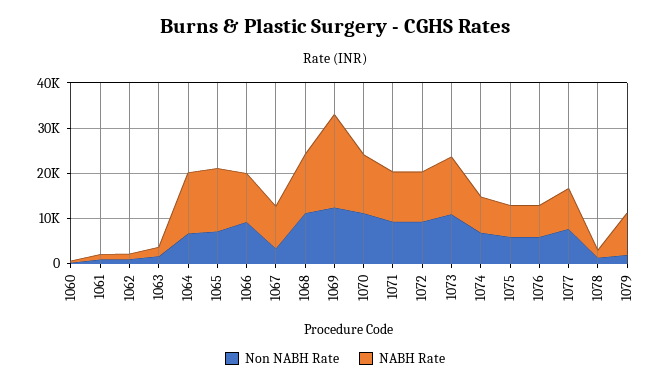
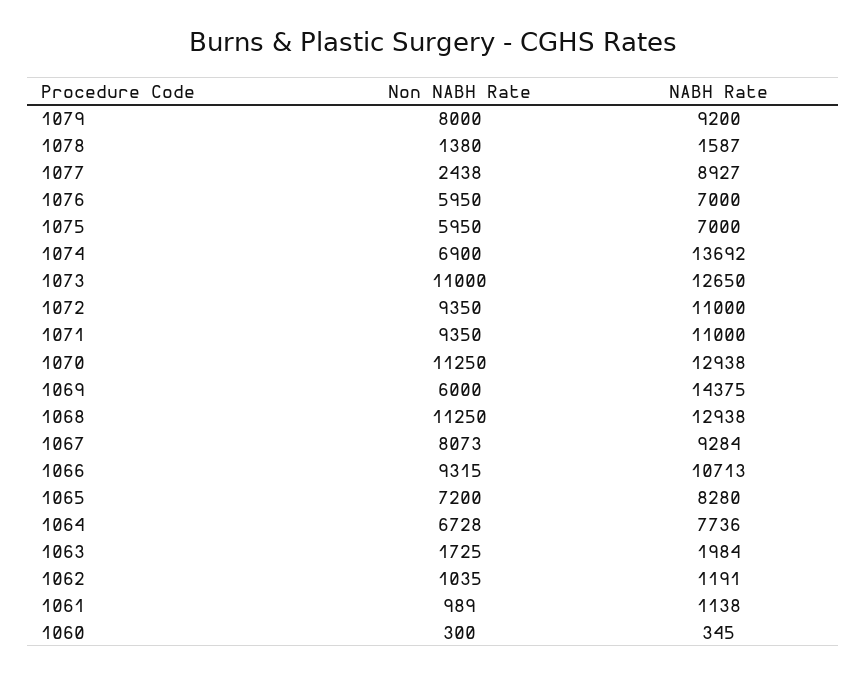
  {
    "Non NABH Rate": {
      "1060": 300,
      "1061": 989,
      "1062": 1035,
      "1063": 1725,
      "1064": 6728,
      "1065": 7200,
      "1066": 9315,
-     "1067": 4000,
+     "1067": 8073,
      "1068": 11250,
-     "1069": 12000,
+     "1069": 6000,
      "1070": 11250,
      "1071": 9350,
      "1072": 9350,
      "1073": 11000,
      "1074": 6900,
      "1075": 5950,
      "1076": 5950,
-     "1077": 8000,
+     "1077": 2438,
      "1078": 1380,
-     "1079": 2000
+     "1079": 8000
    },
    "NABH Rate": {
      "1060": 345,
      "1061": 1138,
      "1062": 1191,
      "1063": 1984,
-     "1064": 14000,
+     "1064": 7736,
-     "1065": 14000,
+     "1065": 8280,
      "1066": 10713,
      "1067": 9284,
      "1068": 12938,
-     "1069": 20000,
+     "1069": 14375,
      "1070": 12938,
      "1071": 11000,
      "1072": 11000,
      "1073": 12650,
-     "1074": 8000,
+     "1074": 13692,
      "1075": 7000,
      "1076": 7000,
      "1077": 8927,
      "1078": 1587,
      "1079": 9200
    }
  }

